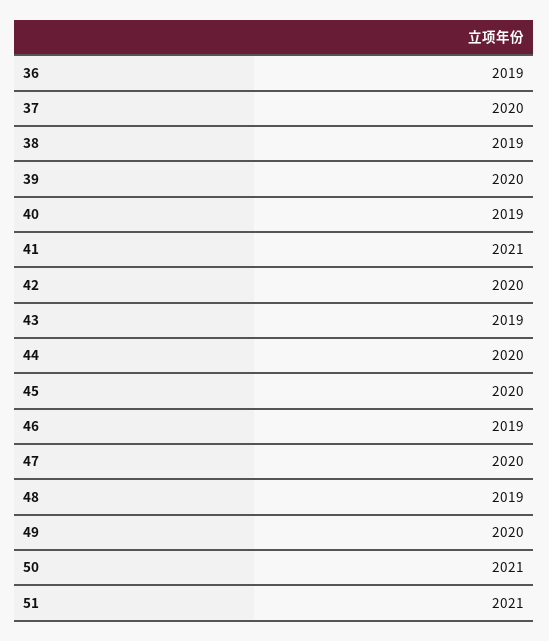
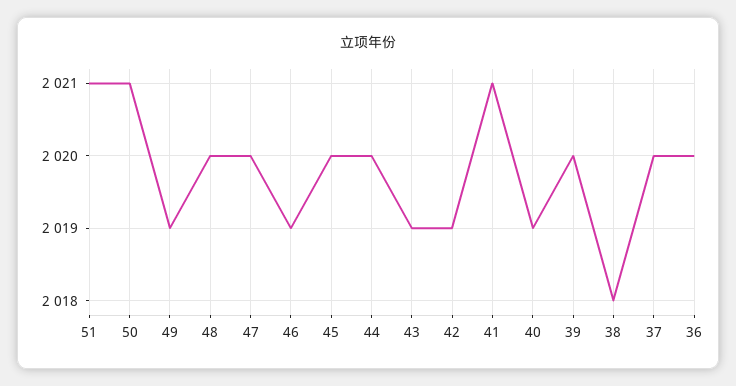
  {
-   "36": 2019,
+   "36": 2020,
    "37": 2020,
-   "38": 2019,
+   "38": 2018,
    "39": 2020,
    "40": 2019,
    "41": 2021,
-   "42": 2020,
+   "42": 2019,
    "43": 2019,
    "44": 2020,
    "45": 2020,
    "46": 2019,
    "47": 2020,
-   "48": 2019,
+   "48": 2020,
-   "49": 2020,
+   "49": 2019,
    "50": 2021,
    "51": 2021
  }

